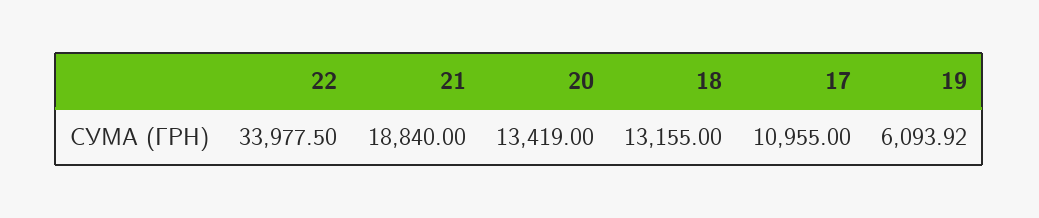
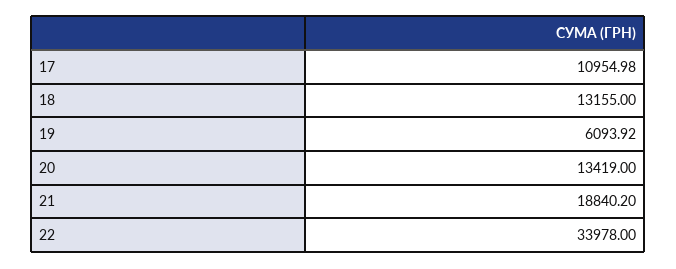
  {
-   "22": 33977.5,
+   "22": 33978,
-   "21": 18840,
+   "21": 18840.2,
    "20": 13419,
    "18": 13155,
-   "17": 10955,
+   "17": 10954.98,
    "19": 6093.92
  }

